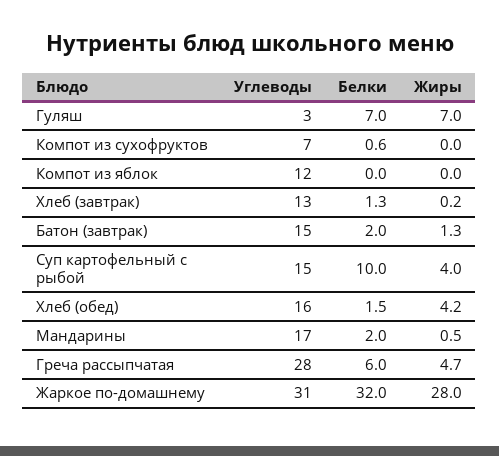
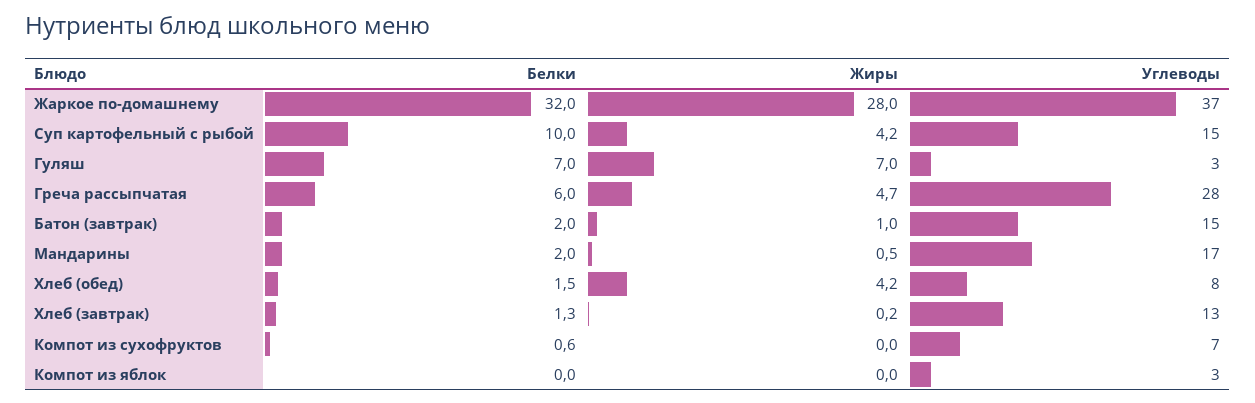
  {
    "Углеводы": {
      "Гуляш": 3,
      "Компот из сухофруктов": 7,
-     "Компот из яблок": 12,
+     "Компот из яблок": 3,
      "Хлеб (завтрак)": 13,
      "Батон (завтрак)": 15,
      "Суп картофельный с рыбой": 15,
-     "Хлеб (обед)": 16,
+     "Хлеб (обед)": 8,
      "Мандарины": 17,
      "Греча рассыпчатая": 28,
-     "Жаркое по-домашнему": 31
+     "Жаркое по-домашнему": 37
    },
    "Белки": {
      "Гуляш": 7,
      "Компот из сухофруктов": 0.6,
      "Компот из яблок": 0,
      "Хлеб (завтрак)": 1.3,
      "Батон (завтрак)": 2,
      "Суп картофельный с рыбой": 10,
      "Хлеб (обед)": 1.5,
      "Мандарины": 2,
      "Греча рассыпчатая": 6,
      "Жаркое по-домашнему": 32
    },
    "Жиры": {
      "Гуляш": 7,
      "Компот из сухофруктов": 0,
      "Компот из яблок": 0,
      "Хлеб (завтрак)": 0.2,
-     "Батон (завтрак)": 1.3,
+     "Батон (завтрак)": 1,
-     "Суп картофельный с рыбой": 4,
+     "Суп картофельный с рыбой": 4.2,
      "Хлеб (обед)": 4.2,
      "Мандарины": 0.5,
      "Греча рассыпчатая": 4.7,
      "Жаркое по-домашнему": 28
    }
  }

